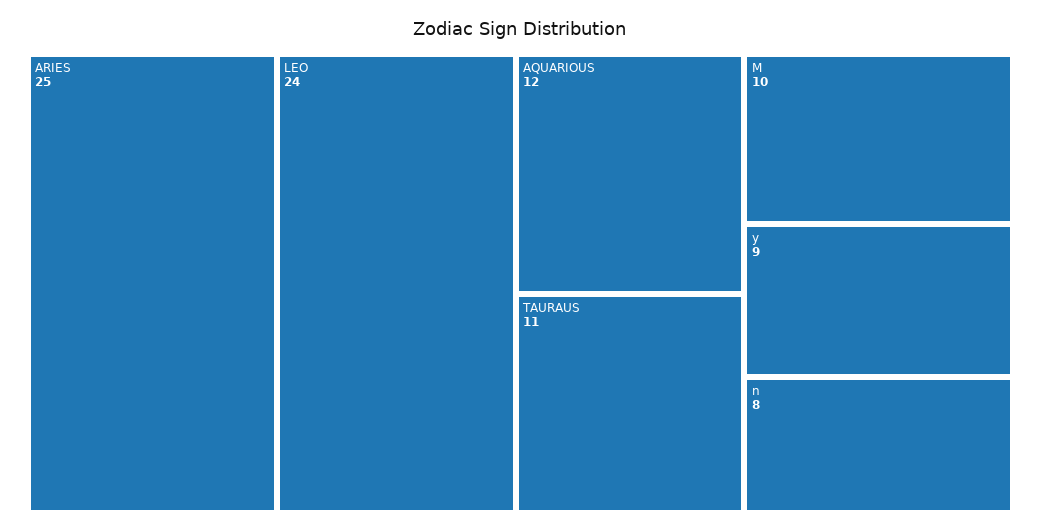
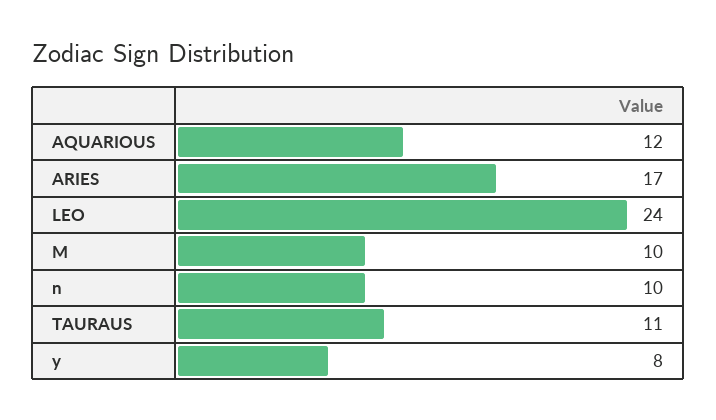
  {
-   "ARIES": 25,
+   "ARIES": 17,
    "LEO": 24,
    "AQUARIOUS": 12,
    "TAURAUS": 11,
    "M": 10,
-   "y": 9,
+   "y": 8,
-   "n": 8
+   "n": 10
  }

